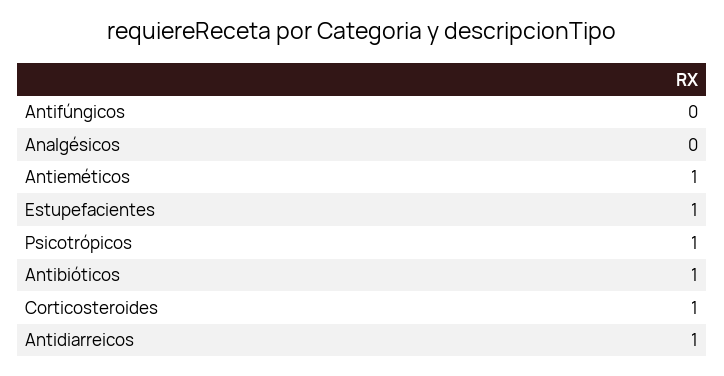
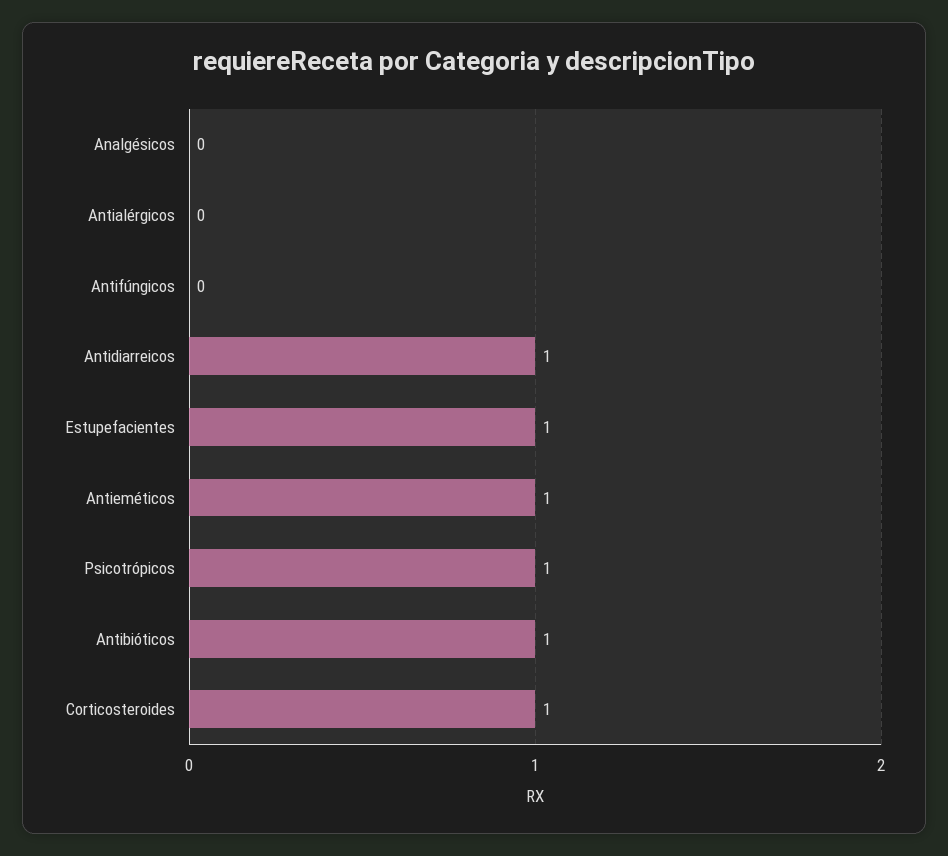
  {
    "Antifúngicos": 0,
    "Analgésicos": 0,
    "Antieméticos": 1,
    "Estupefacientes": 1,
    "Psicotrópicos": 1,
    "Antibióticos": 1,
    "Corticosteroides": 1,
-   "Antidiarreicos": 1
+   "Antidiarreicos": 1,
+   "Antialérgicos": 0
  }

